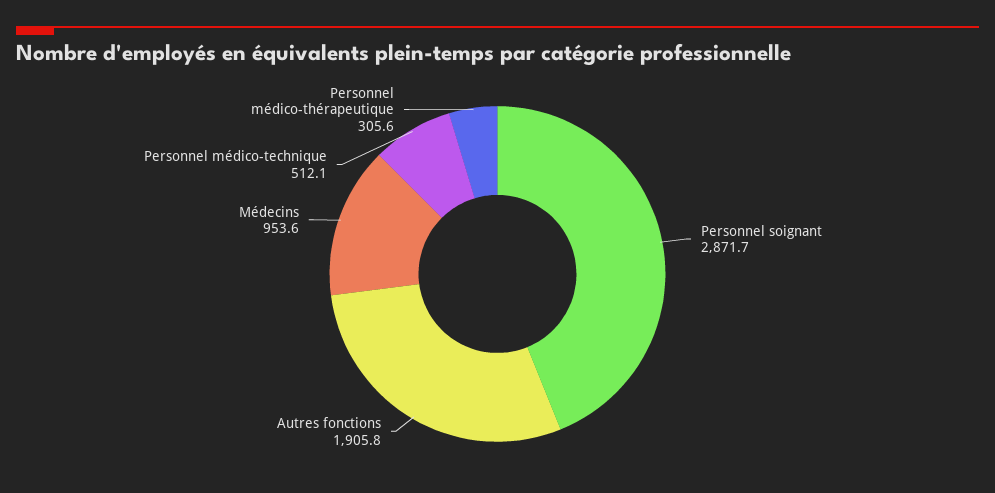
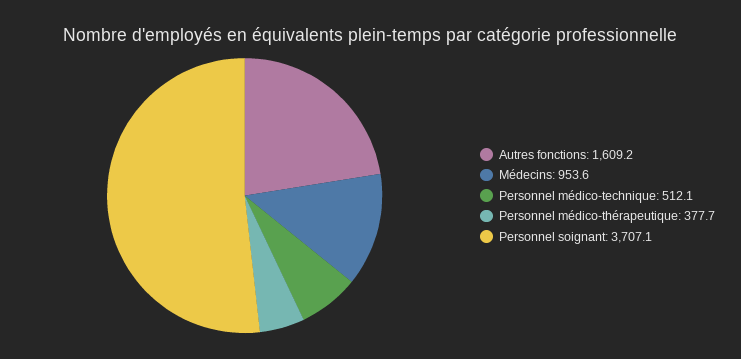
  {
-   "Personnel soignant": 2871.7,
+   "Personnel soignant": 3707.1,
-   "Autres fonctions": 1905.8,
+   "Autres fonctions": 1609.2,
    "Médecins": 953.6,
    "Personnel médico-technique": 512.1,
-   "Personnel médico-thérapeutique": 305.6
+   "Personnel médico-thérapeutique": 377.7
  }

